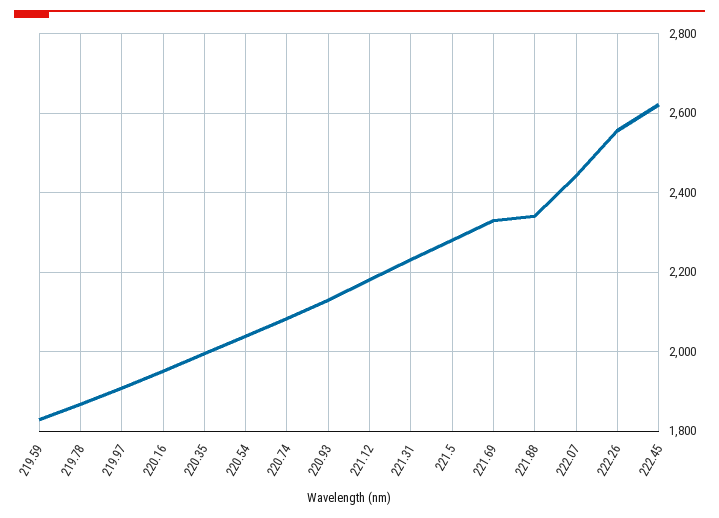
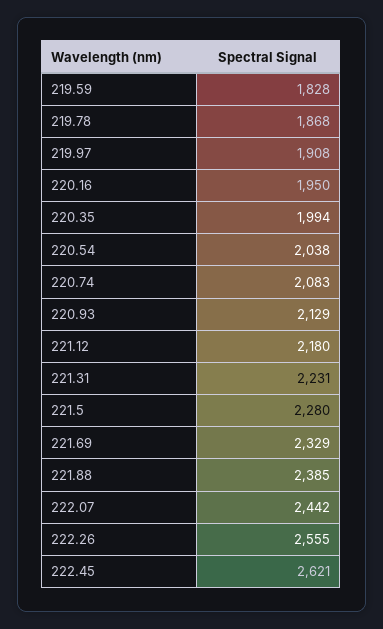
  {
    "219.59": 1828,
    "219.78": 1868,
    "219.97": 1908,
    "220.16": 1950,
    "220.35": 1994,
    "220.54": 2038,
    "220.74": 2083,
    "220.93": 2129,
    "221.12": 2180,
    "221.31": 2231,
    "221.5": 2280,
    "221.69": 2329,
-   "221.88": 2340,
+   "221.88": 2385,
    "222.07": 2442,
    "222.26": 2555,
    "222.45": 2621
  }

